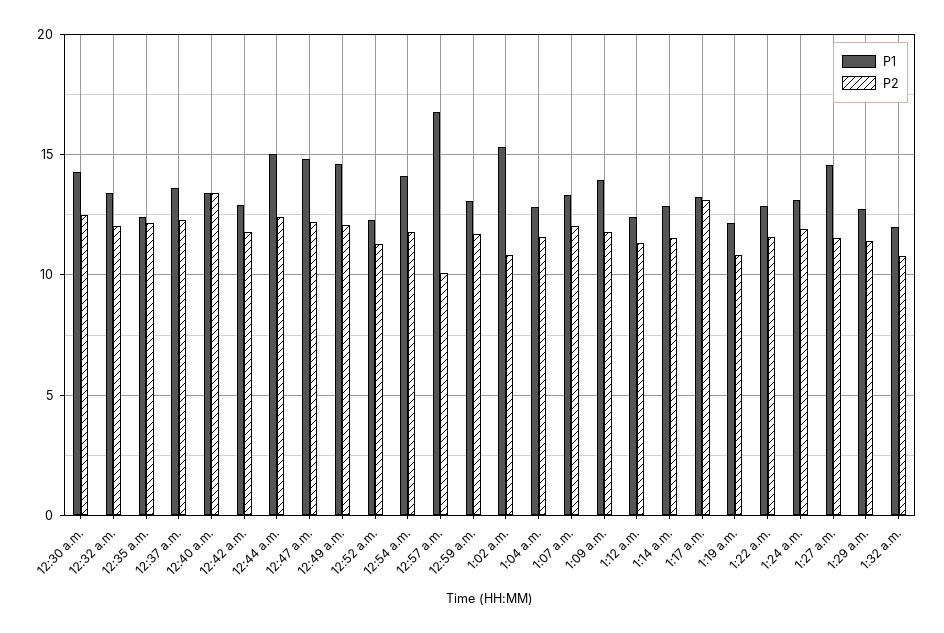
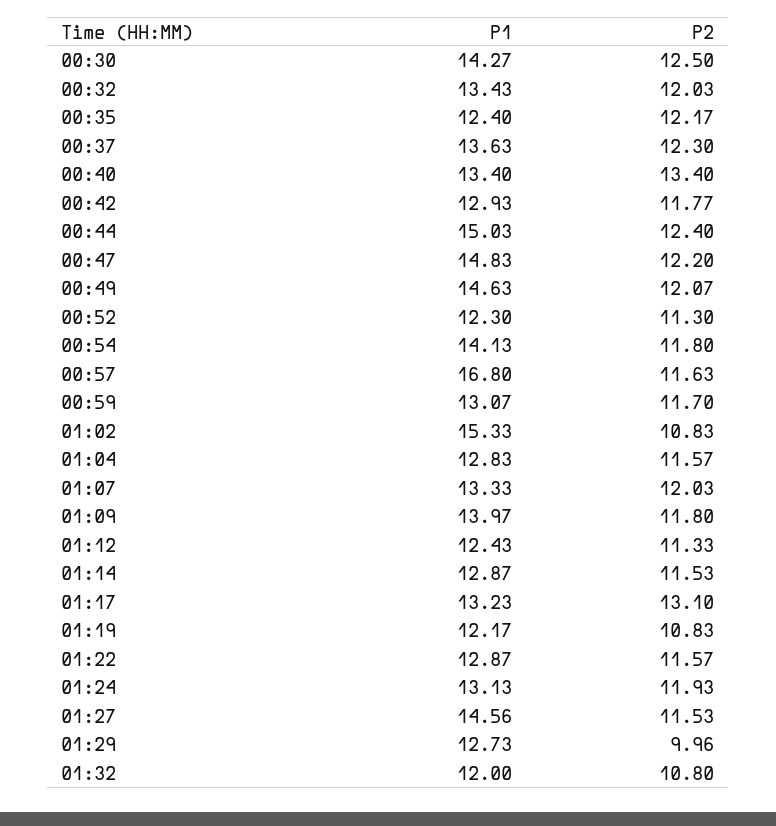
  {
    "P1": {
      "12:30 a.m.": 14.27,
      "12:32 a.m.": 13.43,
      "12:35 a.m.": 12.4,
      "12:37 a.m.": 13.63,
      "12:40 a.m.": 13.4,
      "12:42 a.m.": 12.93,
      "12:44 a.m.": 15.03,
      "12:47 a.m.": 14.83,
      "12:49 a.m.": 14.63,
      "12:52 a.m.": 12.3,
      "12:54 a.m.": 14.13,
      "12:57 a.m.": 16.8,
      "12:59 a.m.": 13.07,
      "1:02 a.m.": 15.33,
      "1:04 a.m.": 12.83,
      "1:07 a.m.": 13.33,
      "1:09 a.m.": 13.97,
      "1:12 a.m.": 12.43,
      "1:14 a.m.": 12.87,
      "1:17 a.m.": 13.23,
      "1:19 a.m.": 12.17,
      "1:22 a.m.": 12.87,
      "1:24 a.m.": 13.13,
      "1:27 a.m.": 14.56,
      "1:29 a.m.": 12.73,
      "1:32 a.m.": 12
    },
    "P2": {
      "12:30 a.m.": 12.5,
      "12:32 a.m.": 12.03,
      "12:35 a.m.": 12.17,
      "12:37 a.m.": 12.3,
      "12:40 a.m.": 13.4,
      "12:42 a.m.": 11.77,
      "12:44 a.m.": 12.4,
      "12:47 a.m.": 12.2,
      "12:49 a.m.": 12.07,
      "12:52 a.m.": 11.3,
      "12:54 a.m.": 11.8,
-     "12:57 a.m.": 10,
+     "12:57 a.m.": 11.63,
      "12:59 a.m.": 11.7,
      "1:02 a.m.": 10.83,
      "1:04 a.m.": 11.57,
      "1:07 a.m.": 12.03,
      "1:09 a.m.": 11.8,
      "1:12 a.m.": 11.33,
      "1:14 a.m.": 11.53,
      "1:17 a.m.": 13.1,
      "1:19 a.m.": 10.83,
      "1:22 a.m.": 11.57,
      "1:24 a.m.": 11.93,
      "1:27 a.m.": 11.53,
-     "1:29 a.m.": 11.5,
+     "1:29 a.m.": 9.96,
      "1:32 a.m.": 10.8
    }
  }

